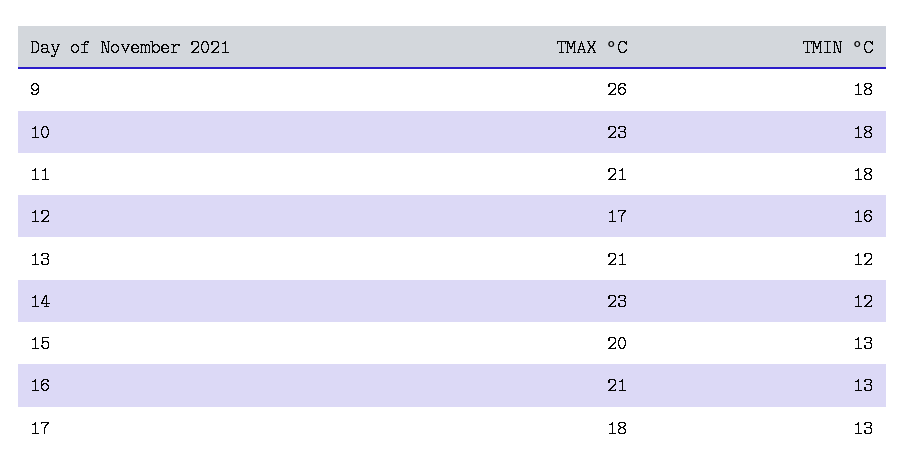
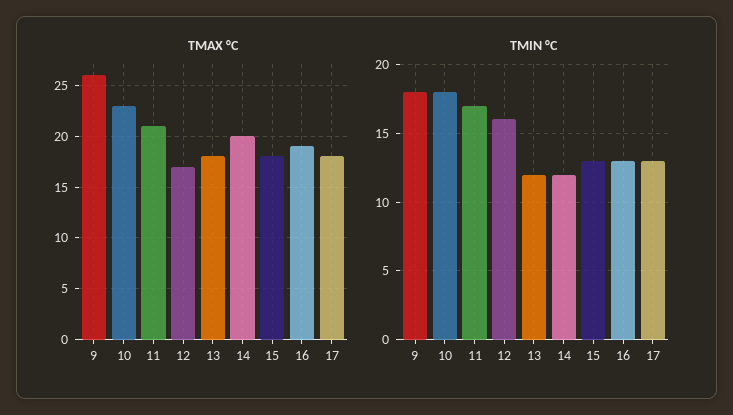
  {
    "TMAX °C": {
      "9": 26,
      "10": 23,
      "11": 21,
      "12": 17,
-     "13": 21,
+     "13": 18,
-     "14": 23,
+     "14": 20,
-     "15": 20,
+     "15": 18,
-     "16": 21,
+     "16": 19,
      "17": 18
    },
    "TMIN °C": {
      "9": 18,
      "10": 18,
-     "11": 18,
+     "11": 17,
      "12": 16,
      "13": 12,
      "14": 12,
      "15": 13,
      "16": 13,
      "17": 13
    }
  }

